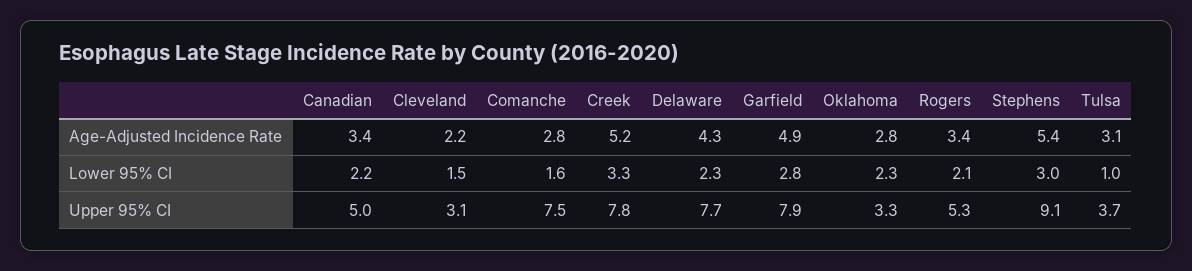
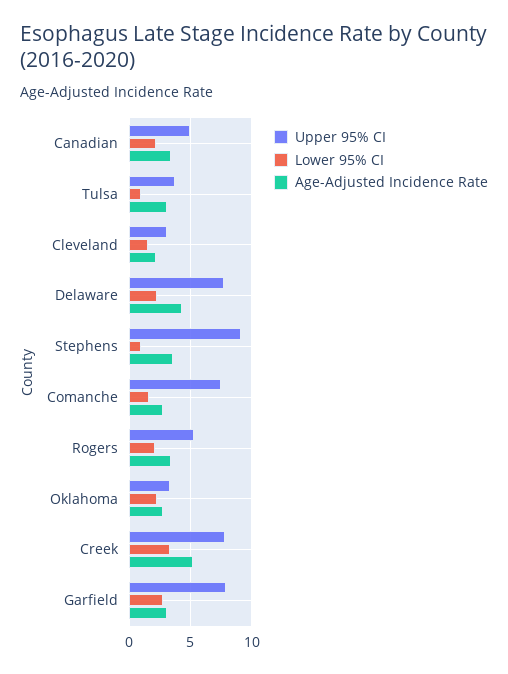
  {
    "Age-Adjusted Incidence Rate": {
      "Canadian": 3.4,
      "Cleveland": 2.2,
      "Comanche": 2.8,
      "Creek": 5.2,
      "Delaware": 4.3,
-     "Garfield": 4.9,
+     "Garfield": 3,
      "Oklahoma": 2.8,
      "Rogers": 3.4,
-     "Stephens": 5.4,
+     "Stephens": 3.5,
      "Tulsa": 3.1
    },
    "Lower 95% CI": {
      "Canadian": 2.2,
      "Cleveland": 1.5,
      "Comanche": 1.6,
      "Creek": 3.3,
      "Delaware": 2.3,
      "Garfield": 2.8,
      "Oklahoma": 2.3,
      "Rogers": 2.1,
-     "Stephens": 3,
+     "Stephens": 1,
      "Tulsa": 1
    },
    "Upper 95% CI": {
      "Canadian": 5,
      "Cleveland": 3.1,
      "Comanche": 7.5,
      "Creek": 7.8,
      "Delaware": 7.7,
      "Garfield": 7.9,
      "Oklahoma": 3.3,
      "Rogers": 5.3,
      "Stephens": 9.1,
      "Tulsa": 3.7
    }
  }

